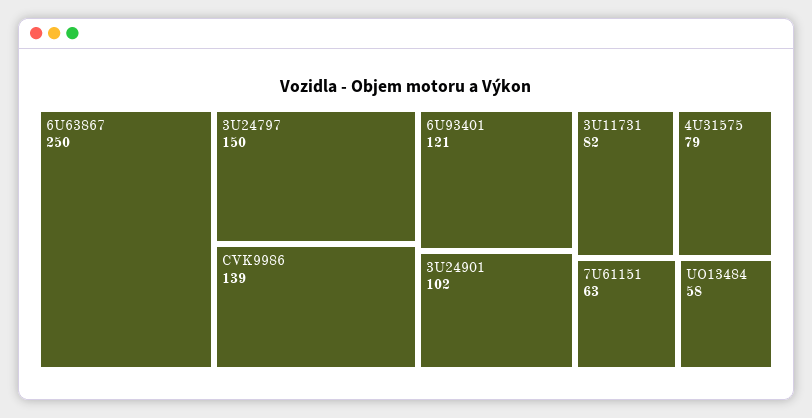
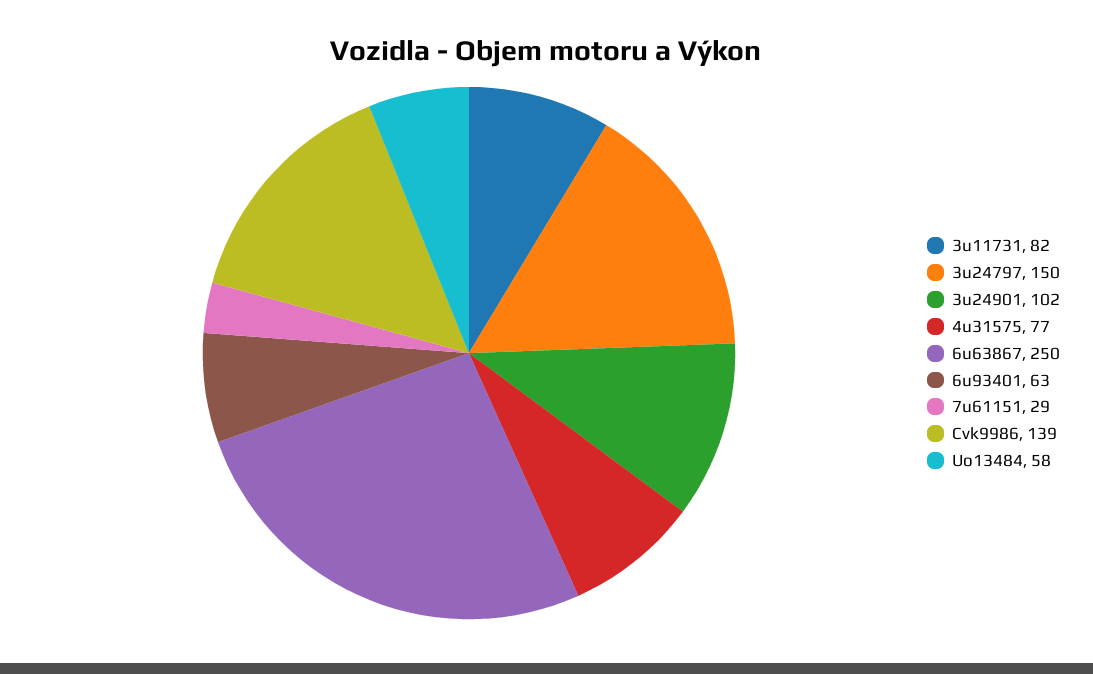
  {
    "6U63867": 250,
    "3U24797": 150,
    "CVK9986": 139,
-   "6U93401": 121,
+   "6U93401": 63,
    "3U24901": 102,
    "3U11731": 82,
-   "4U31575": 79,
+   "4U31575": 77,
-   "7U61151": 63,
+   "7U61151": 29,
    "UO13484": 58
  }

